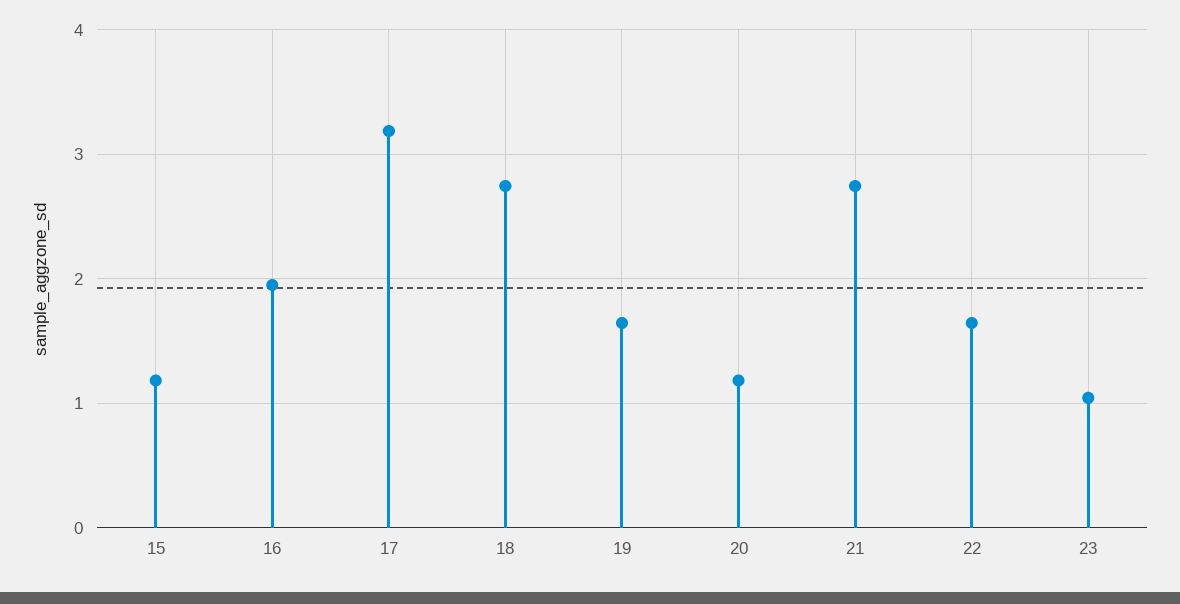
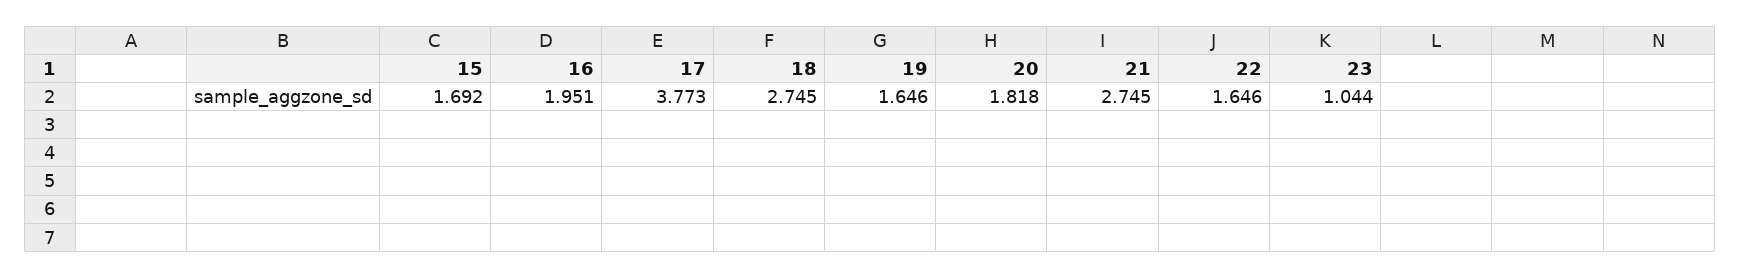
  {
-   "15": 1.2,
+   "15": 1.692,
    "16": 1.951,
-   "17": 3.2,
+   "17": 3.773,
    "18": 2.745,
    "19": 1.646,
-   "20": 1.2,
+   "20": 1.818,
    "21": 2.745,
    "22": 1.646,
    "23": 1.044
  }

